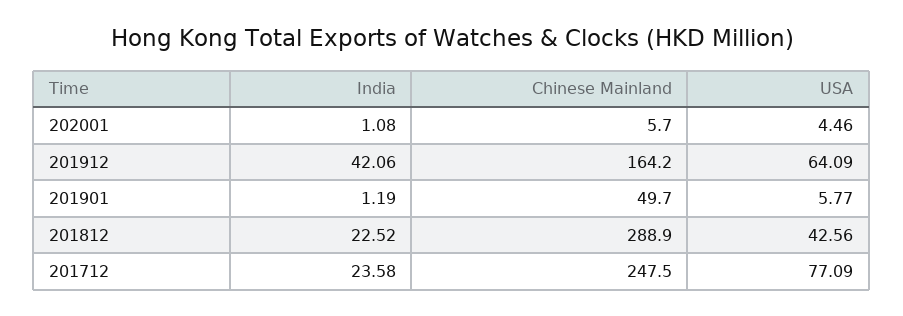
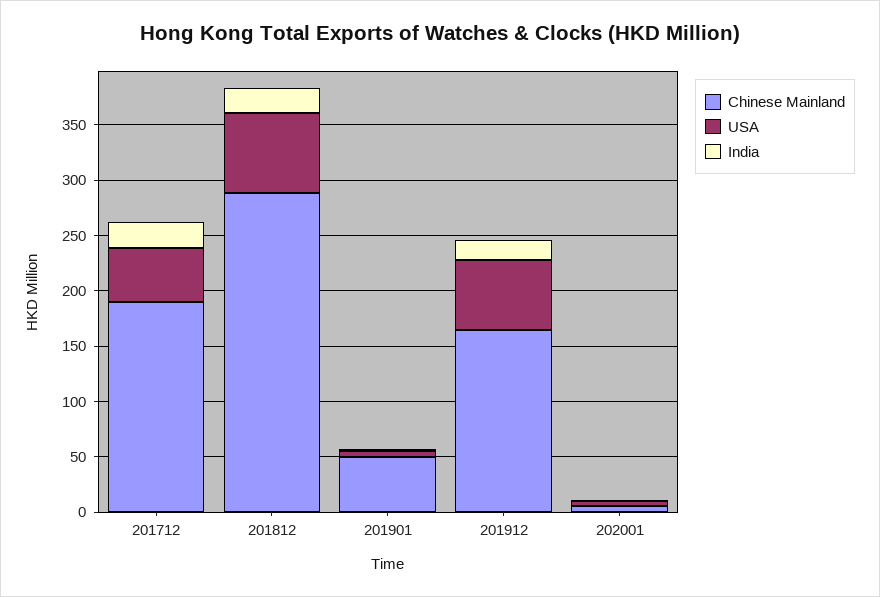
  {
    "India": {
      "202001": 1.08,
-     "201912": 42.06,
+     "201912": 20,
      "201901": 1.19,
      "201812": 22.52,
      "201712": 23.58
    },
    "Chinese Mainland": {
      "202001": 5.7,
      "201912": 164.2,
      "201901": 49.7,
      "201812": 288.9,
-     "201712": 247.5
+     "201712": 190
    },
    "USA": {
      "202001": 4.46,
      "201912": 64.09,
      "201901": 5.77,
-     "201812": 42.56,
+     "201812": 70,
-     "201712": 77.09
+     "201712": 50
    }
  }

